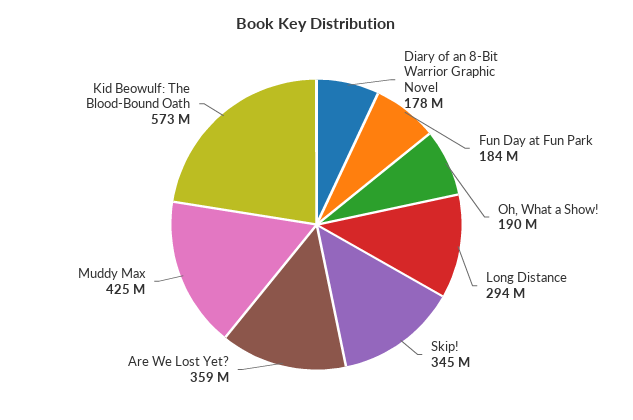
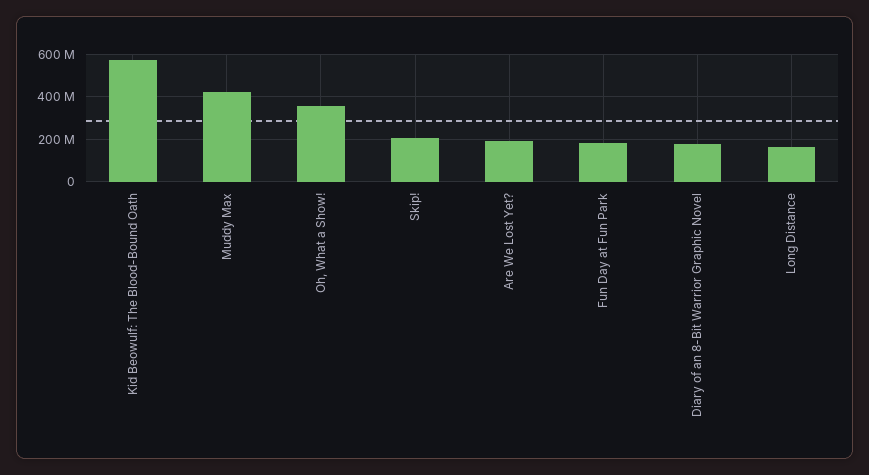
  {
    "Diary of an 8-Bit Warrior Graphic Novel": 178000000,
    "Fun Day at Fun Park": 184000000,
-   "Oh, What a Show!": 190000000,
+   "Oh, What a Show!": 350000000,
-   "Long Distance": 294000000,
+   "Long Distance": 150000000,
-   "Skip!": 345000000,
+   "Skip!": 200000000,
-   "Are We Lost Yet?": 359000000,
+   "Are We Lost Yet?": 200000000,
    "Muddy Max": 425000000,
    "Kid Beowulf: The Blood-Bound Oath": 573000000
  }

